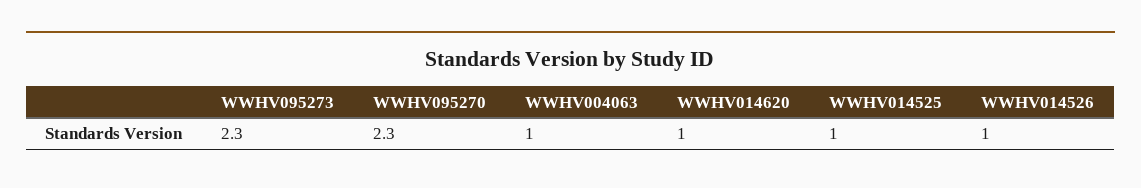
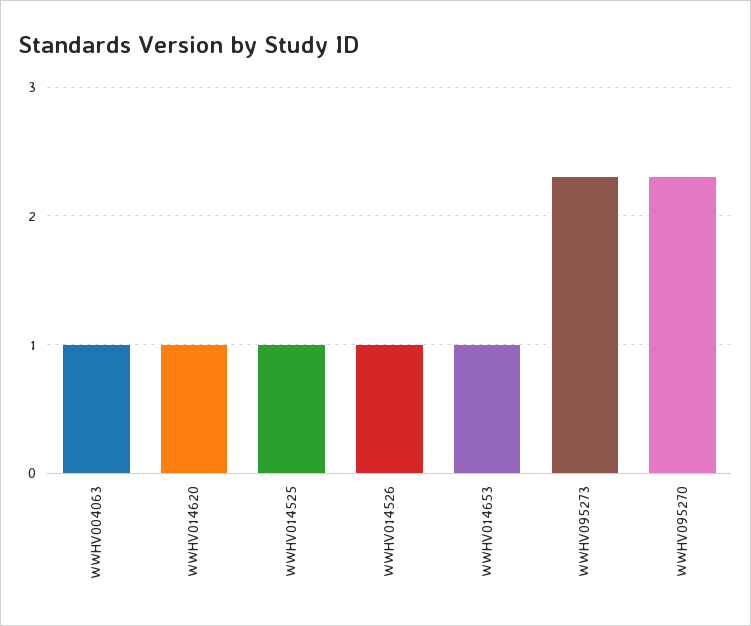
  {
    "WWHV095273": 2.3,
    "WWHV095270": 2.3,
    "WWHV004063": 1,
    "WWHV014620": 1,
    "WWHV014525": 1,
-   "WWHV014526": 1
+   "WWHV014526": 1,
+   "WWHV014653": 1
  }

